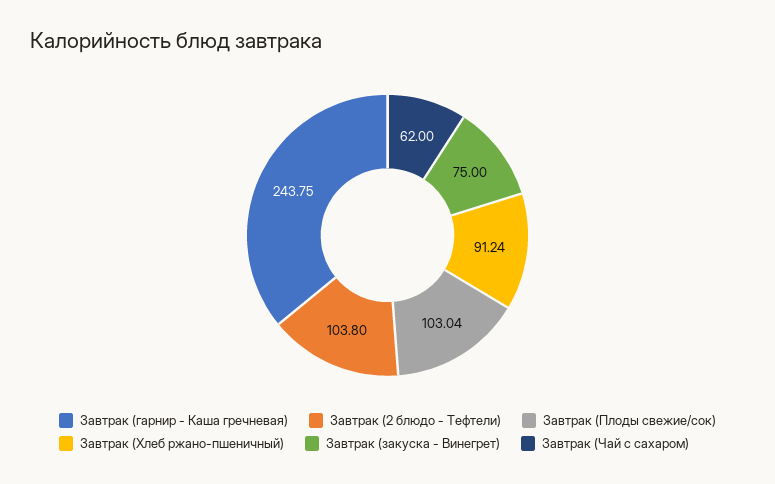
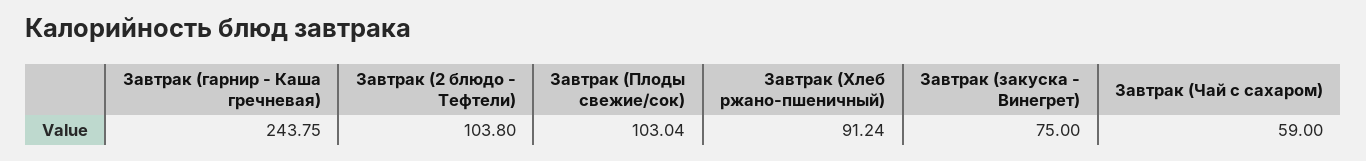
  {
    "Завтрак (гарнир - Каша гречневая)": 243.75,
    "Завтрак (2 блюдо - Тефтели)": 103.8,
    "Завтрак (Плоды свежие/сок)": 103.04,
    "Завтрак (Хлеб ржано-пшеничный)": 91.24,
    "Завтрак (закуска - Винегрет)": 75,
-   "Завтрак (Чай с сахаром)": 62
+   "Завтрак (Чай с сахаром)": 59
  }

